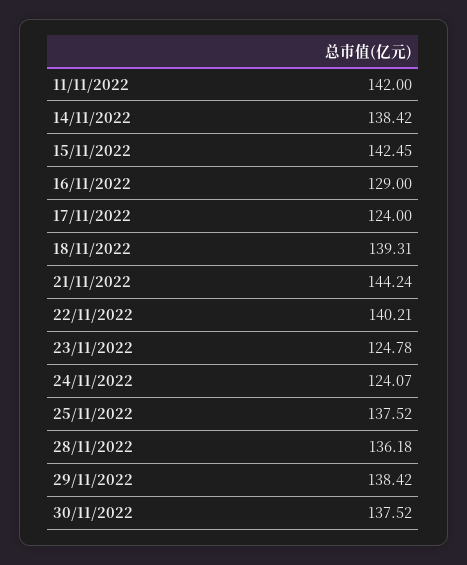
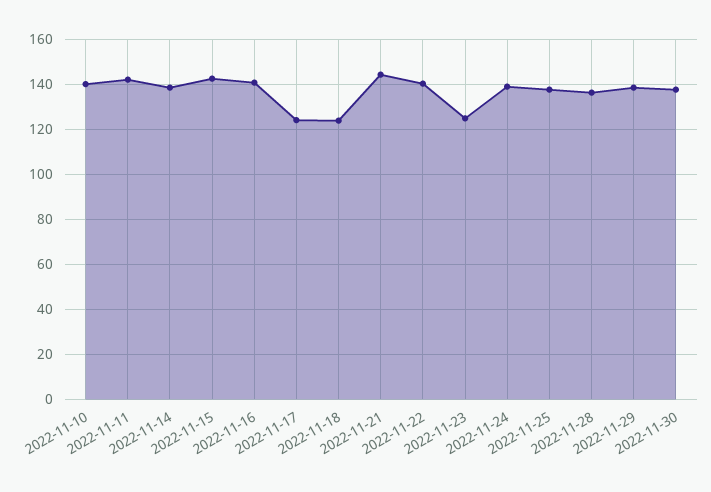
  {
    "11/11/2022": 142,
    "14/11/2022": 138.42,
    "15/11/2022": 142.45,
-   "16/11/2022": 129,
+   "16/11/2022": 140,
    "17/11/2022": 124,
-   "18/11/2022": 139.31,
+   "18/11/2022": 125,
    "21/11/2022": 144.24,
    "22/11/2022": 140.21,
    "23/11/2022": 124.78,
-   "24/11/2022": 124.07,
+   "24/11/2022": 140,
    "25/11/2022": 137.52,
    "28/11/2022": 136.18,
    "29/11/2022": 138.42,
-   "30/11/2022": 137.52
+   "30/11/2022": 137.52,
+   "2022-11-10": 140
  }

